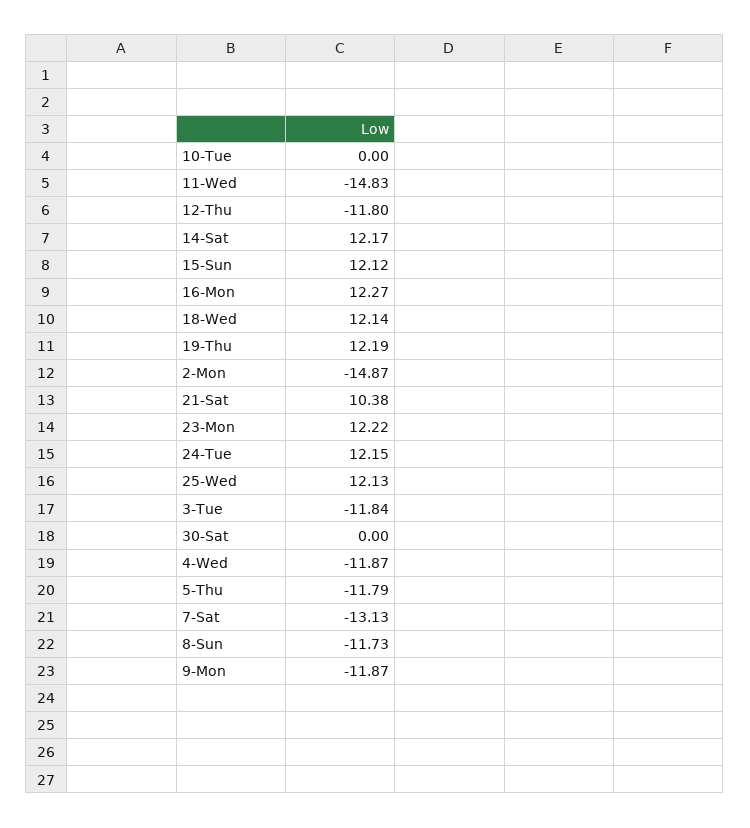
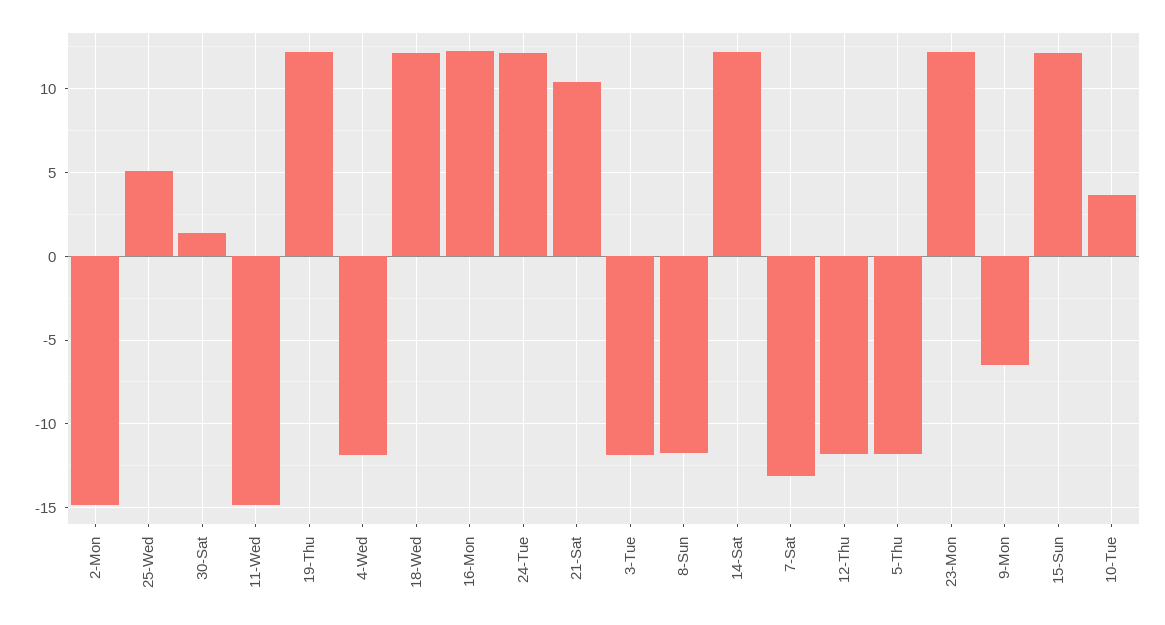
  {
-   "10-Tue": 0,
+   "10-Tue": 3.5,
    "11-Wed": -14.83,
    "12-Thu": -11.8,
    "14-Sat": 12.17,
    "15-Sun": 12.12,
    "16-Mon": 12.27,
    "18-Wed": 12.14,
    "19-Thu": 12.19,
    "2-Mon": -14.87,
    "21-Sat": 10.38,
    "23-Mon": 12.22,
    "24-Tue": 12.15,
-   "25-Wed": 12.13,
+   "25-Wed": 5,
    "3-Tue": -11.84,
-   "30-Sat": 0,
+   "30-Sat": 1.5,
    "4-Wed": -11.87,
    "5-Thu": -11.79,
    "7-Sat": -13.13,
    "8-Sun": -11.73,
-   "9-Mon": -11.87
+   "9-Mon": -6.5
  }

